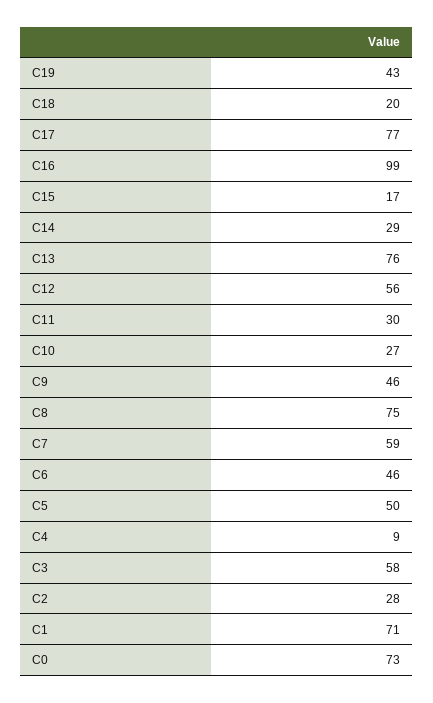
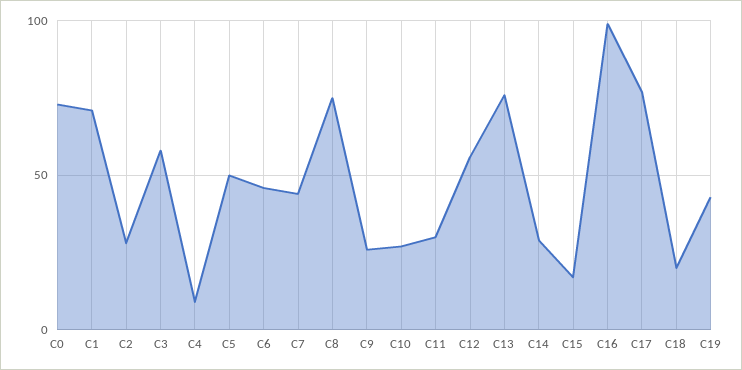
  {
    "C19": 43,
    "C18": 20,
    "C17": 77,
    "C16": 99,
    "C15": 17,
    "C14": 29,
    "C13": 76,
    "C12": 56,
    "C11": 30,
    "C10": 27,
-   "C9": 46,
+   "C9": 25,
    "C8": 75,
-   "C7": 59,
+   "C7": 45,
    "C6": 46,
    "C5": 50,
    "C4": 9,
    "C3": 58,
    "C2": 28,
    "C1": 71,
    "C0": 73
  }

